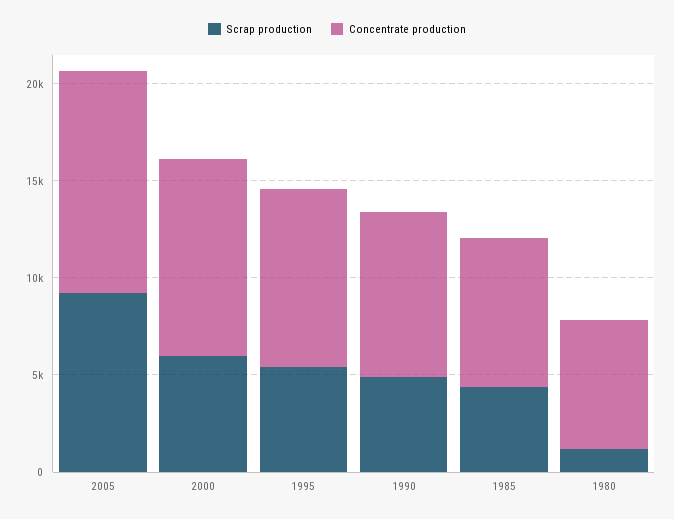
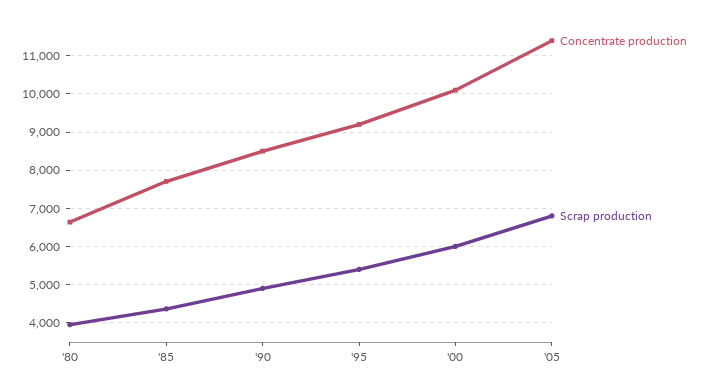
  {
    "Scrap production": {
-     "2005": 9000,
+     "2005": 6800,
      "2000": 6000,
      "1995": 5400,
      "1990": 5000,
      "1985": 4400,
-     "1980": 1000
+     "1980": 4000
    },
    "Concentrate production": {
      "2005": 11400,
      "2000": 10200,
      "1995": 9200,
      "1990": 8600,
      "1985": 7800,
      "1980": 6600
    }
  }

